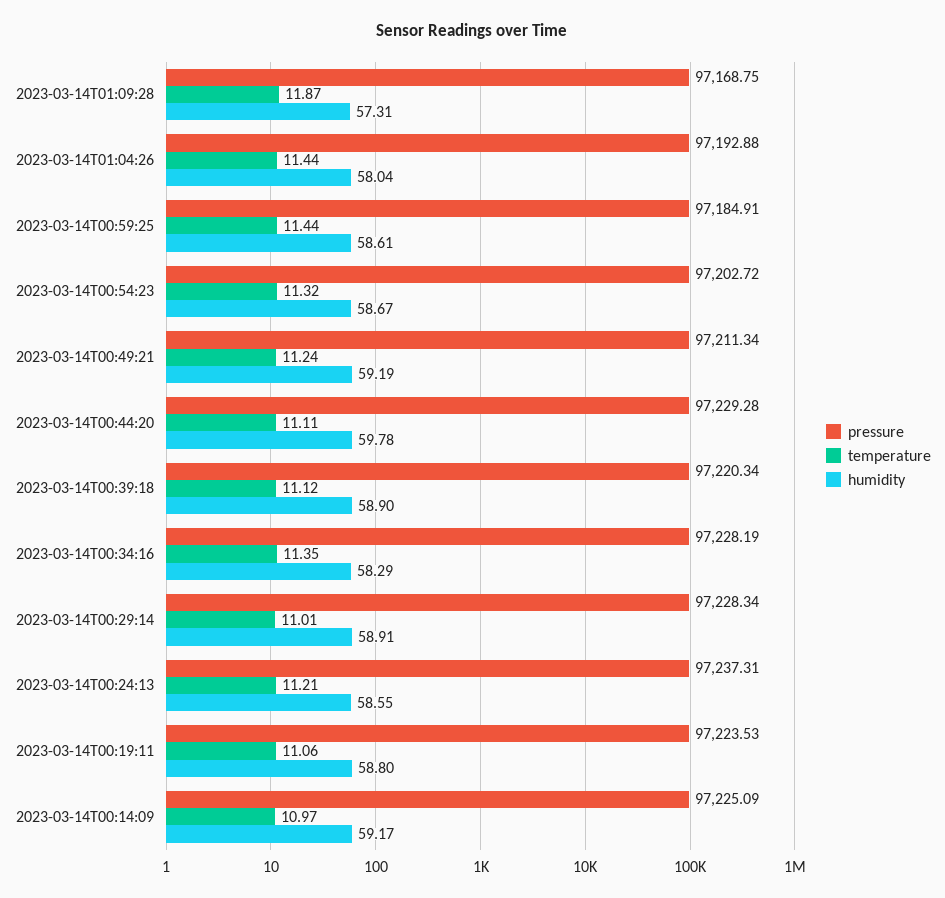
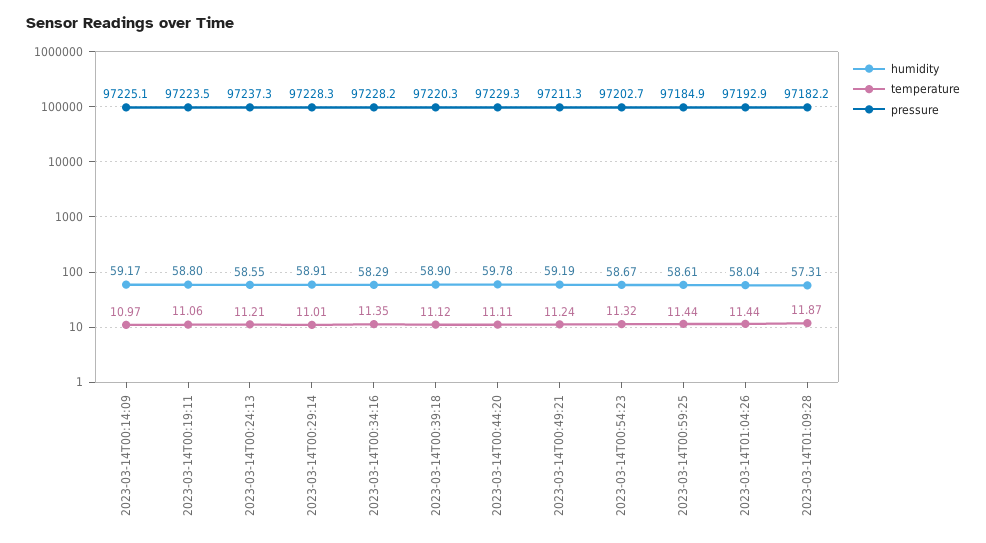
  {
    "pressure": {
-     "2023-03-14T01:09:28": 97168.75,
+     "2023-03-14T01:09:28": 97182.2,
      "2023-03-14T01:04:26": 97192.88,
      "2023-03-14T00:59:25": 97184.91,
      "2023-03-14T00:54:23": 97202.72,
      "2023-03-14T00:49:21": 97211.34,
      "2023-03-14T00:44:20": 97229.28,
      "2023-03-14T00:39:18": 97220.34,
      "2023-03-14T00:34:16": 97228.19,
      "2023-03-14T00:29:14": 97228.34,
      "2023-03-14T00:24:13": 97237.31,
      "2023-03-14T00:19:11": 97223.53,
      "2023-03-14T00:14:09": 97225.09
    },
    "temperature": {
      "2023-03-14T01:09:28": 11.87,
      "2023-03-14T01:04:26": 11.44,
      "2023-03-14T00:59:25": 11.44,
      "2023-03-14T00:54:23": 11.32,
      "2023-03-14T00:49:21": 11.24,
      "2023-03-14T00:44:20": 11.11,
      "2023-03-14T00:39:18": 11.12,
      "2023-03-14T00:34:16": 11.35,
      "2023-03-14T00:29:14": 11.01,
      "2023-03-14T00:24:13": 11.21,
      "2023-03-14T00:19:11": 11.06,
      "2023-03-14T00:14:09": 10.97
    },
    "humidity": {
      "2023-03-14T01:09:28": 57.31,
      "2023-03-14T01:04:26": 58.04,
      "2023-03-14T00:59:25": 58.61,
      "2023-03-14T00:54:23": 58.67,
      "2023-03-14T00:49:21": 59.19,
      "2023-03-14T00:44:20": 59.78,
      "2023-03-14T00:39:18": 58.9,
      "2023-03-14T00:34:16": 58.29,
      "2023-03-14T00:29:14": 58.91,
      "2023-03-14T00:24:13": 58.55,
      "2023-03-14T00:19:11": 58.8,
      "2023-03-14T00:14:09": 59.17
    }
  }

